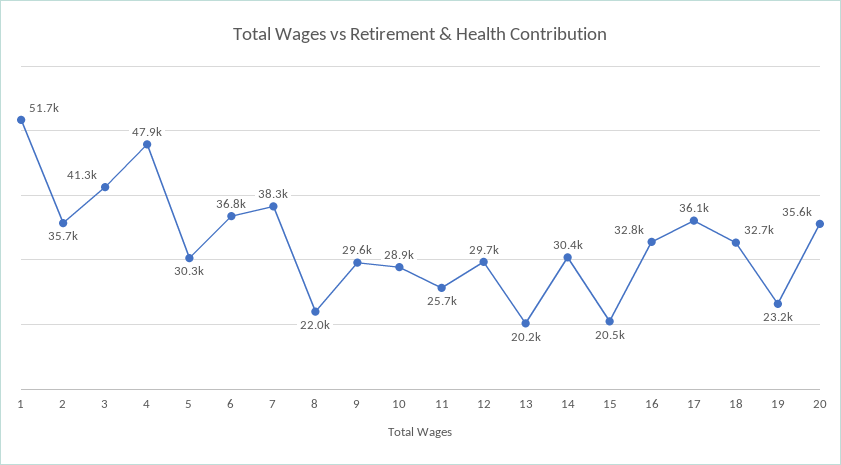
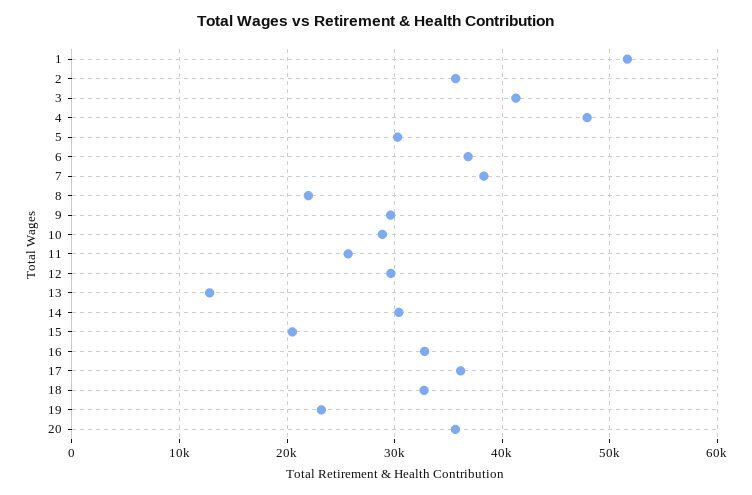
  {
    "1": 51700,
    "2": 35700,
    "3": 41300,
    "4": 47900,
    "5": 30300,
    "6": 36800,
    "7": 38300,
    "8": 22000,
    "9": 29600,
    "10": 28900,
    "11": 25700,
    "12": 29700,
-   "13": 20200,
+   "13": 13000,
    "14": 30400,
    "15": 20500,
    "16": 32800,
    "17": 36100,
    "18": 32700,
    "19": 23200,
    "20": 35600
  }

